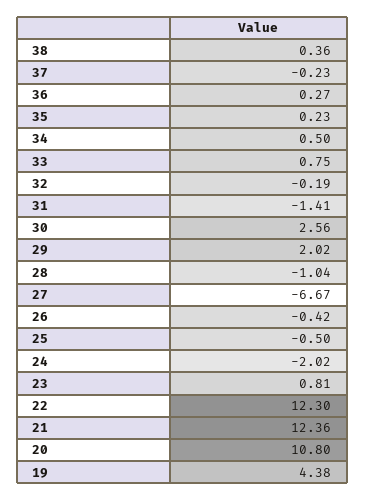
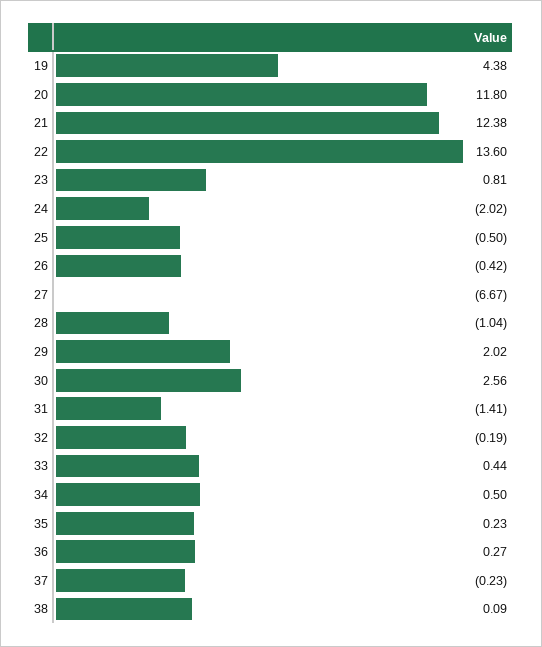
  {
-   "38": 0.36,
+   "38": 0.09,
    "37": -0.23,
    "36": 0.27,
    "35": 0.23,
    "34": 0.5,
-   "33": 0.75,
+   "33": 0.44,
    "32": -0.19,
    "31": -1.41,
    "30": 2.56,
    "29": 2.02,
    "28": -1.04,
    "27": -6.67,
    "26": -0.42,
    "25": -0.5,
    "24": -2.02,
    "23": 0.81,
-   "22": 12.3,
+   "22": 13.6,
-   "21": 12.36,
+   "21": 12.38,
-   "20": 10.8,
+   "20": 11.8,
    "19": 4.38
  }

